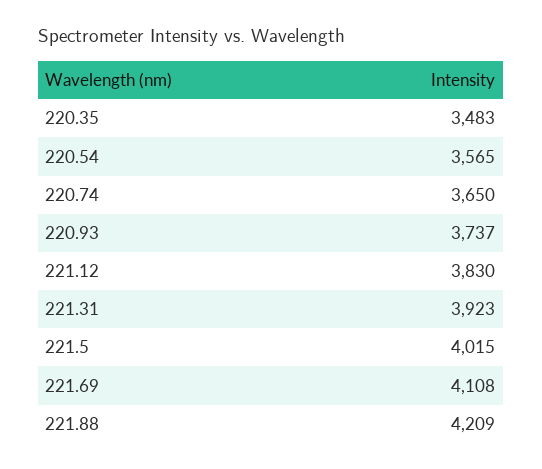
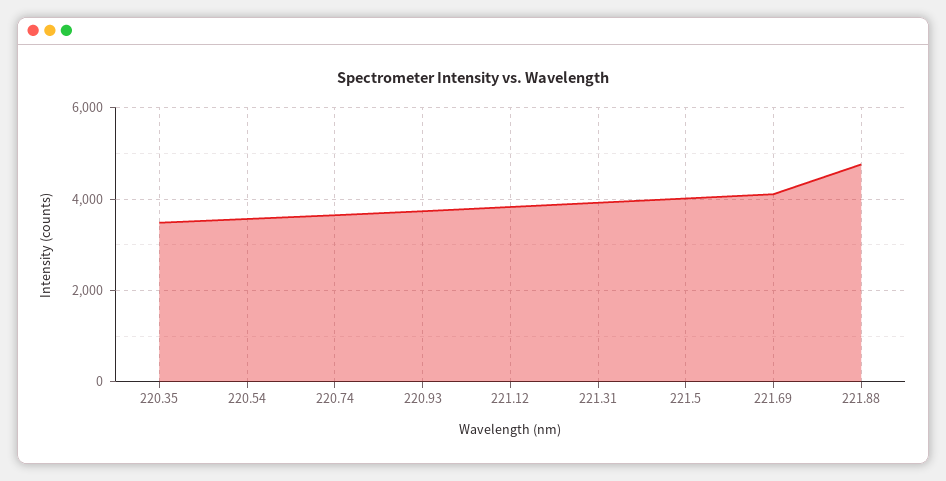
  {
    "220.35": 3483,
    "220.54": 3565,
    "220.74": 3650,
    "220.93": 3737,
    "221.12": 3830,
    "221.31": 3923,
    "221.5": 4015,
    "221.69": 4108,
-   "221.88": 4209
+   "221.88": 4800
  }

